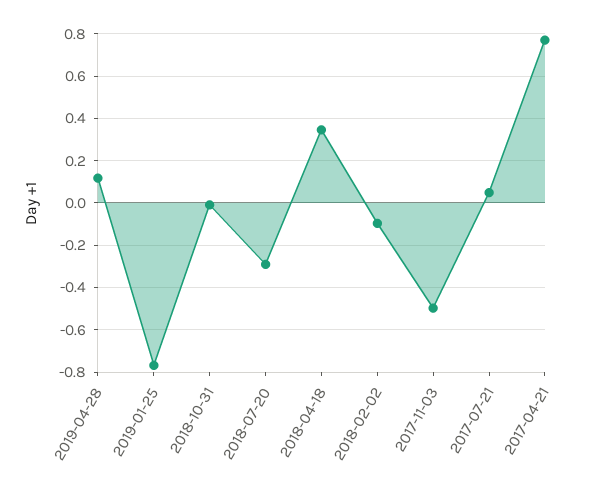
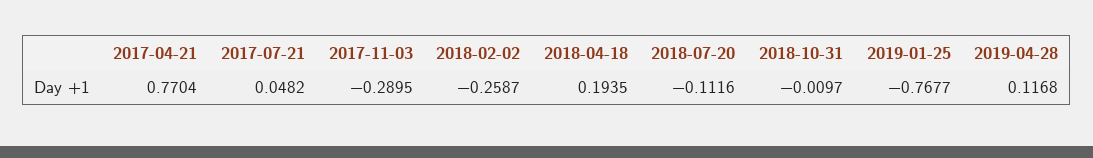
  {
    "2019-04-28": 0.1168,
    "2019-01-25": -0.7677,
    "2018-10-31": -0.0097,
-   "2018-07-20": -0.3,
+   "2018-07-20": -0.1116,
-   "2018-04-18": 0.35,
+   "2018-04-18": 0.1935,
-   "2018-02-02": -0.1,
+   "2018-02-02": -0.2587,
-   "2017-11-03": -0.5,
+   "2017-11-03": -0.2895,
    "2017-07-21": 0.0482,
    "2017-04-21": 0.7704
  }

